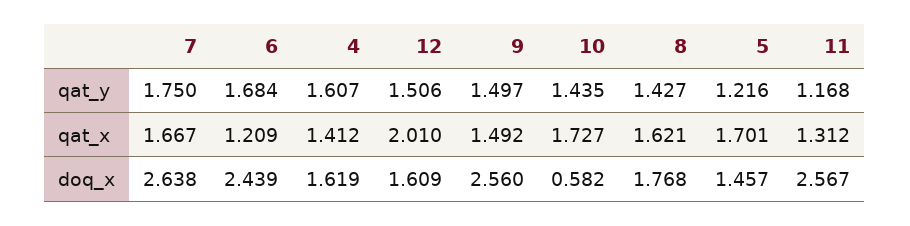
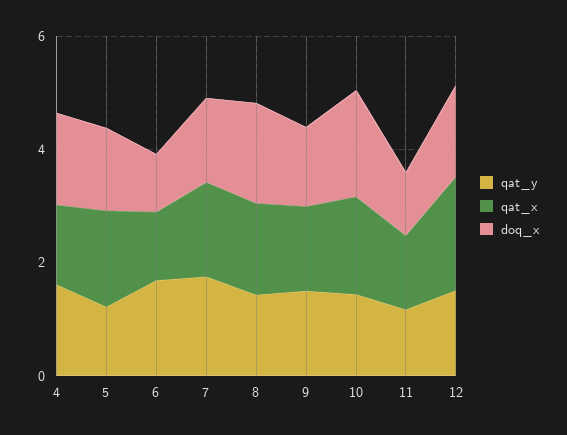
  {
    "qat_y": {
      "7": 1.75,
      "6": 1.684,
      "4": 1.607,
      "12": 1.506,
      "9": 1.497,
      "10": 1.435,
      "8": 1.427,
      "5": 1.216,
      "11": 1.168
    },
    "qat_x": {
      "7": 1.667,
      "6": 1.209,
      "4": 1.412,
      "12": 2.01,
      "9": 1.492,
      "10": 1.727,
      "8": 1.621,
      "5": 1.701,
      "11": 1.312
    },
    "doq_x": {
-     "7": 2.638,
+     "7": 1.5,
-     "6": 2.439,
+     "6": 1,
      "4": 1.619,
      "12": 1.609,
-     "9": 2.56,
+     "9": 1.5,
-     "10": 0.582,
+     "10": 2,
      "8": 1.768,
      "5": 1.457,
-     "11": 2.567
+     "11": 1
    }
  }

